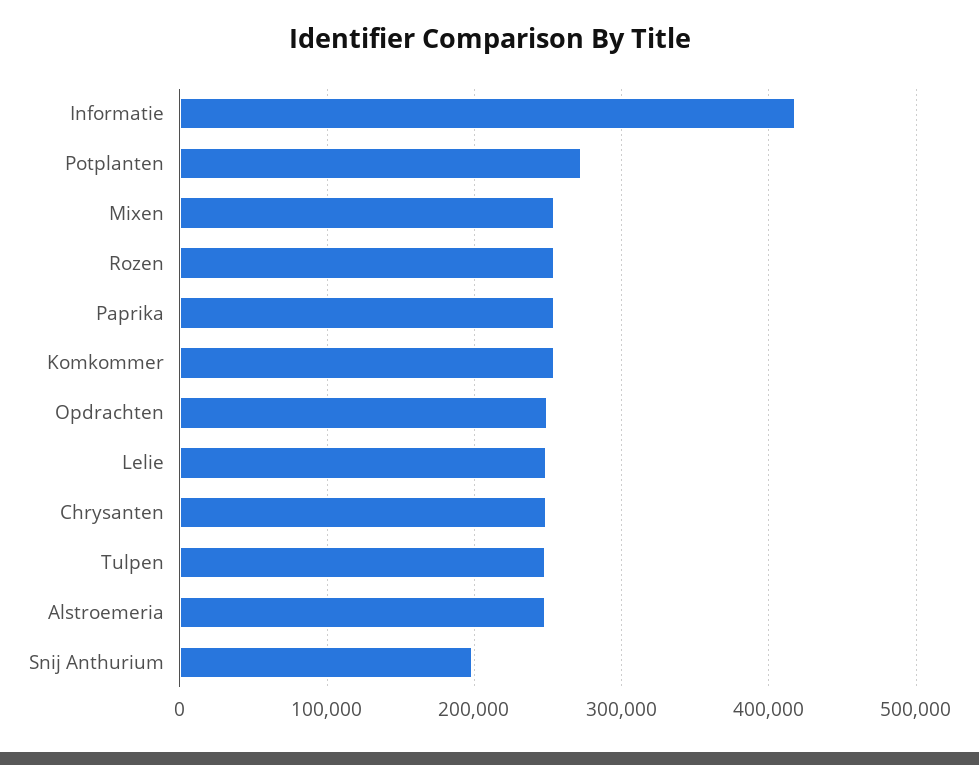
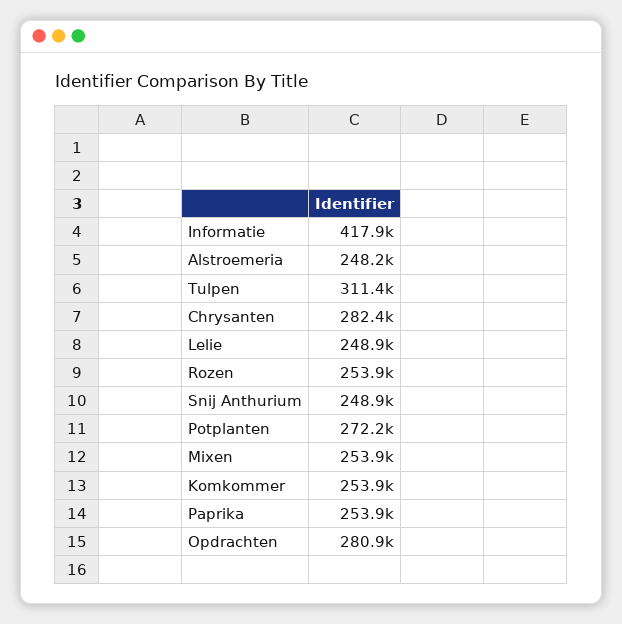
  {
    "Informatie": 417900,
    "Potplanten": 272200,
    "Mixen": 253900,
    "Rozen": 253900,
    "Paprika": 253900,
    "Komkommer": 253900,
-   "Opdrachten": 250000,
+   "Opdrachten": 280900,
    "Lelie": 248900,
-   "Chrysanten": 250000,
+   "Chrysanten": 282400,
-   "Tulpen": 250000,
+   "Tulpen": 311400,
    "Alstroemeria": 248200,
-   "Snij Anthurium": 200000
+   "Snij Anthurium": 248900
  }

